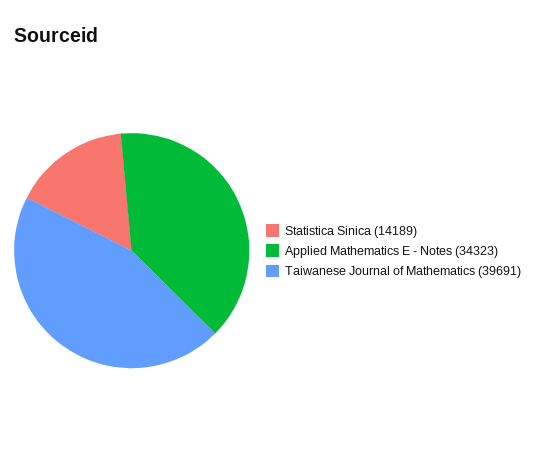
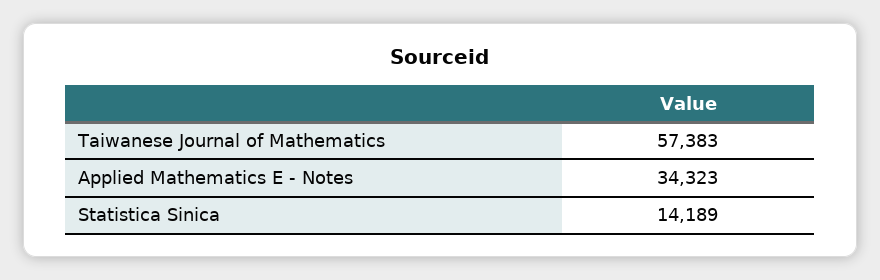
  {
    "Statistica Sinica": 14189,
    "Applied Mathematics E - Notes": 34323,
-   "Taiwanese Journal of Mathematics": 39691
+   "Taiwanese Journal of Mathematics": 57383
  }

